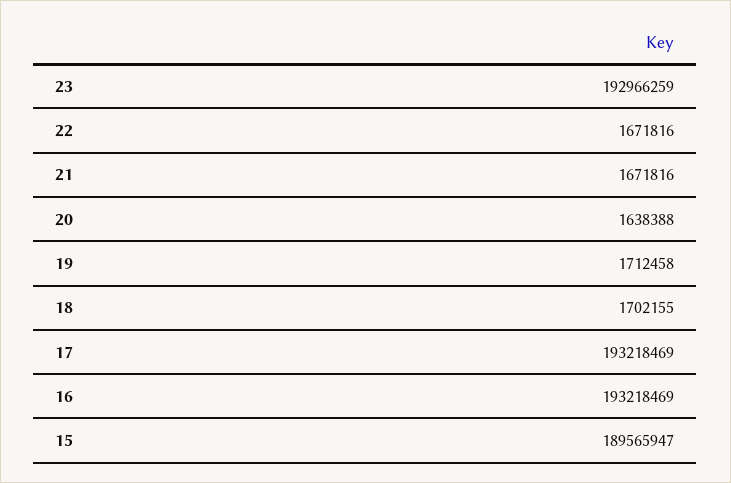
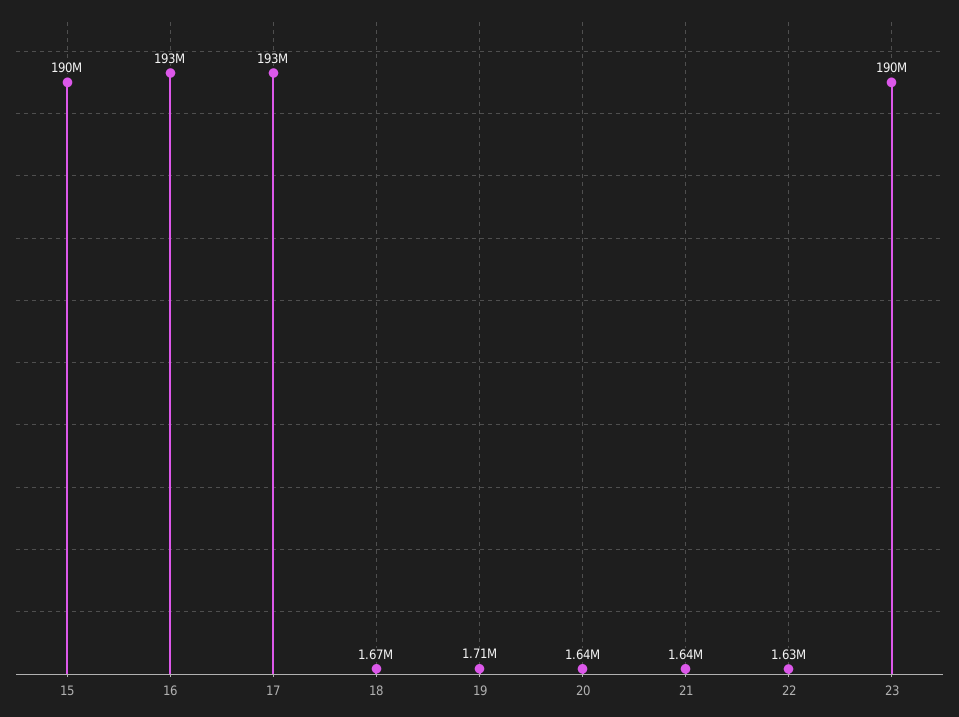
  {
-   "23": 192966259,
+   "23": 190000000,
-   "22": 1671816,
+   "22": 1630000,
-   "21": 1671816,
+   "21": 1640000,
    "20": 1638388,
    "19": 1712458,
-   "18": 1702155,
+   "18": 1670000,
    "17": 193218469,
    "16": 193218469,
    "15": 189565947
  }

